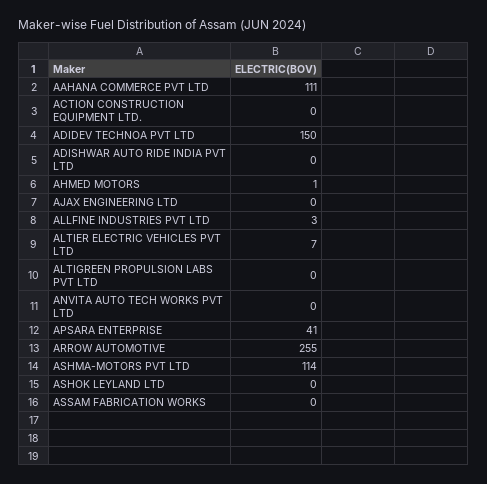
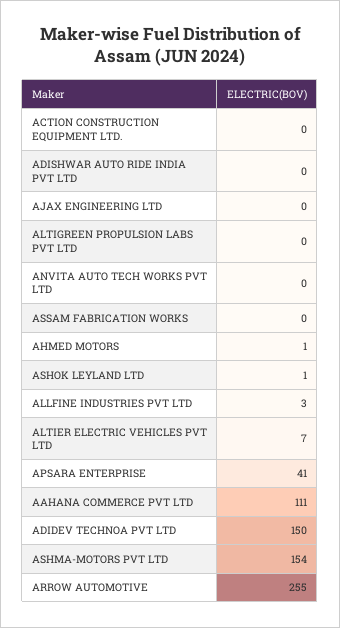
  {
    "AAHANA COMMERCE PVT LTD": 111,
    "ACTION CONSTRUCTION EQUIPMENT LTD.": 0,
    "ADIDEV TECHNOA PVT LTD": 150,
    "ADISHWAR AUTO RIDE INDIA PVT LTD": 0,
    "AHMED MOTORS": 1,
    "AJAX ENGINEERING LTD": 0,
    "ALLFINE INDUSTRIES PVT LTD": 3,
    "ALTIER ELECTRIC VEHICLES PVT LTD": 7,
    "ALTIGREEN PROPULSION LABS PVT LTD": 0,
    "ANVITA AUTO TECH WORKS PVT LTD": 0,
    "APSARA ENTERPRISE": 41,
    "ARROW AUTOMOTIVE": 255,
-   "ASHMA-MOTORS PVT LTD": 114,
+   "ASHMA-MOTORS PVT LTD": 154,
-   "ASHOK LEYLAND LTD": 0,
+   "ASHOK LEYLAND LTD": 1,
    "ASSAM FABRICATION WORKS": 0
  }

